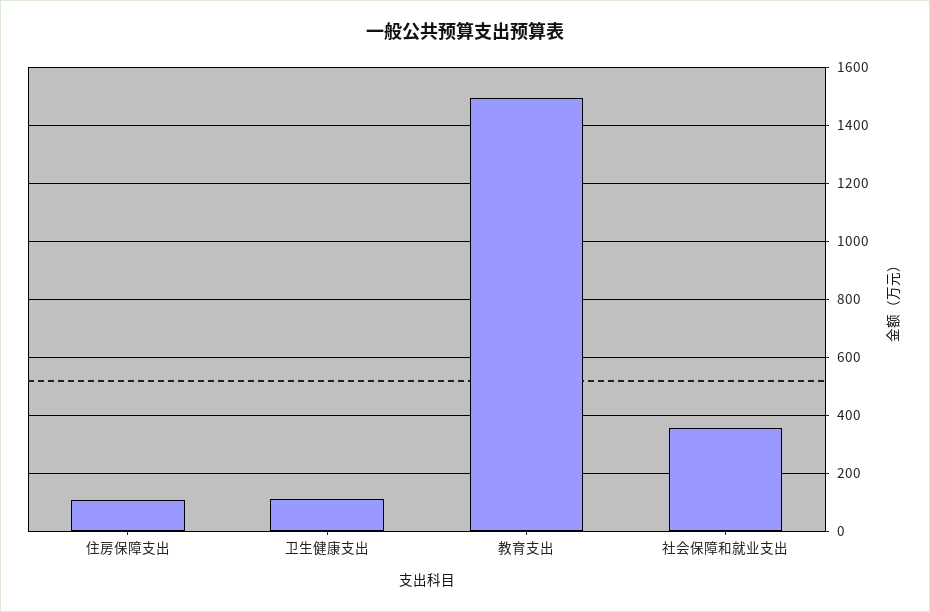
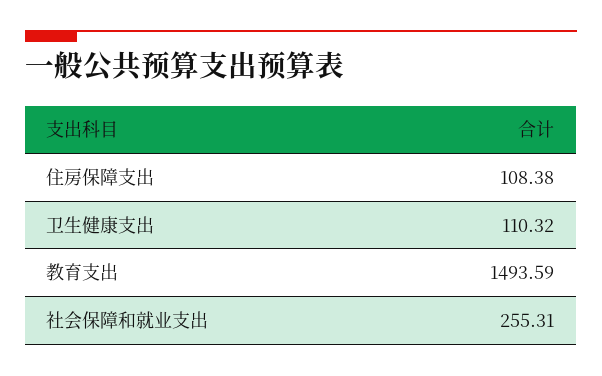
  {
    "住房保障支出": 108.38,
    "卫生健康支出": 110.32,
    "教育支出": 1493.59,
-   "社会保障和就业支出": 350
+   "社会保障和就业支出": 255.31
  }

